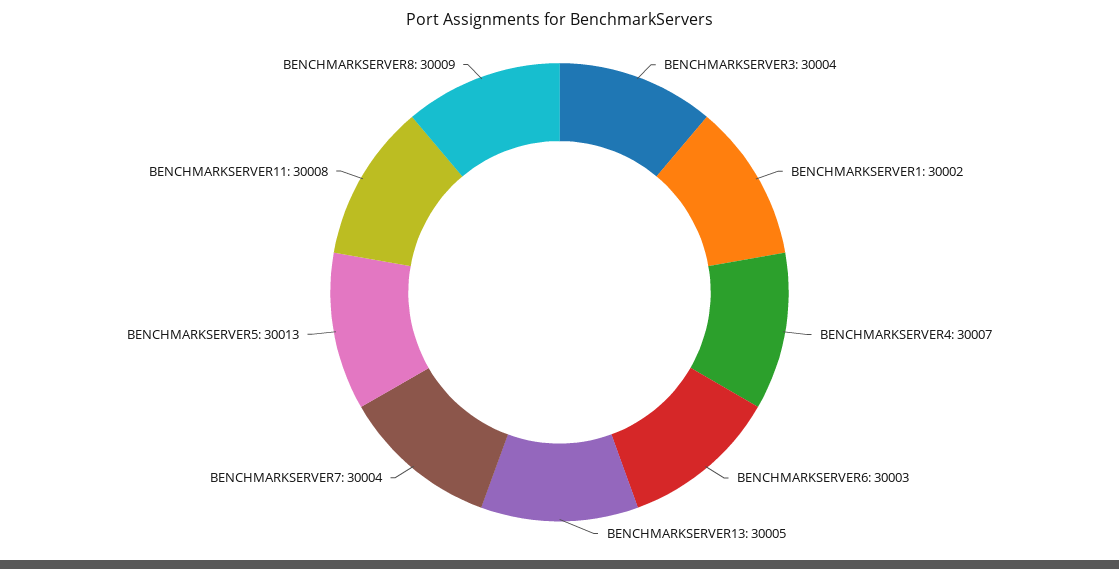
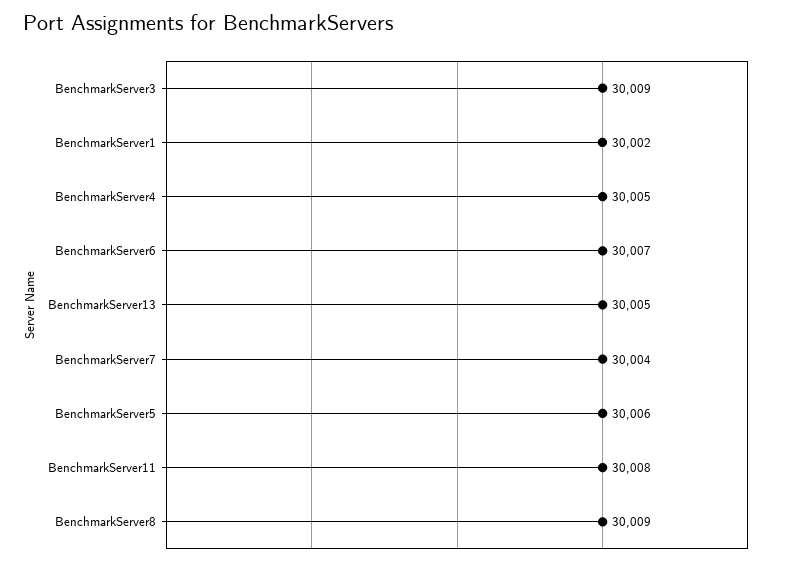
  {
-   "BENCHMARKSERVER3": 30004,
+   "BENCHMARKSERVER3": 30009,
    "BENCHMARKSERVER1": 30002,
-   "BENCHMARKSERVER4": 30007,
+   "BENCHMARKSERVER4": 30005,
-   "BENCHMARKSERVER6": 30003,
+   "BENCHMARKSERVER6": 30007,
    "BENCHMARKSERVER13": 30005,
    "BENCHMARKSERVER7": 30004,
-   "BENCHMARKSERVER5": 30013,
+   "BENCHMARKSERVER5": 30006,
    "BENCHMARKSERVER11": 30008,
    "BENCHMARKSERVER8": 30009
  }

